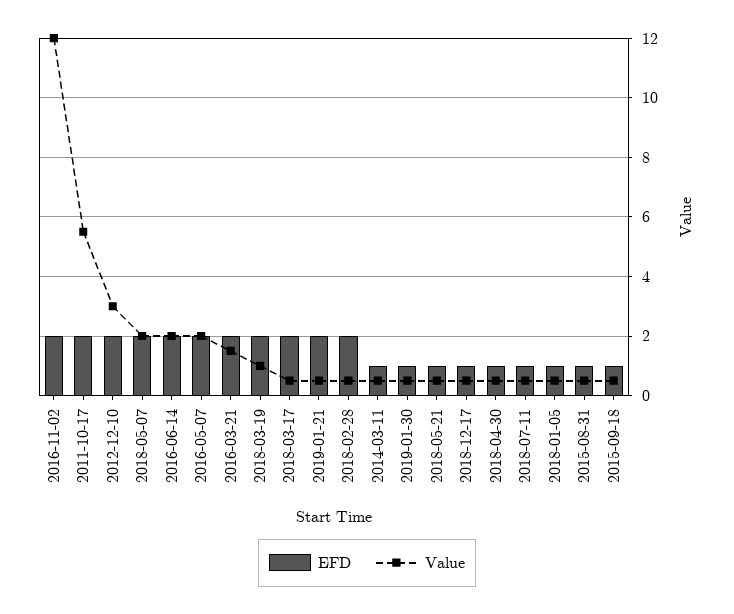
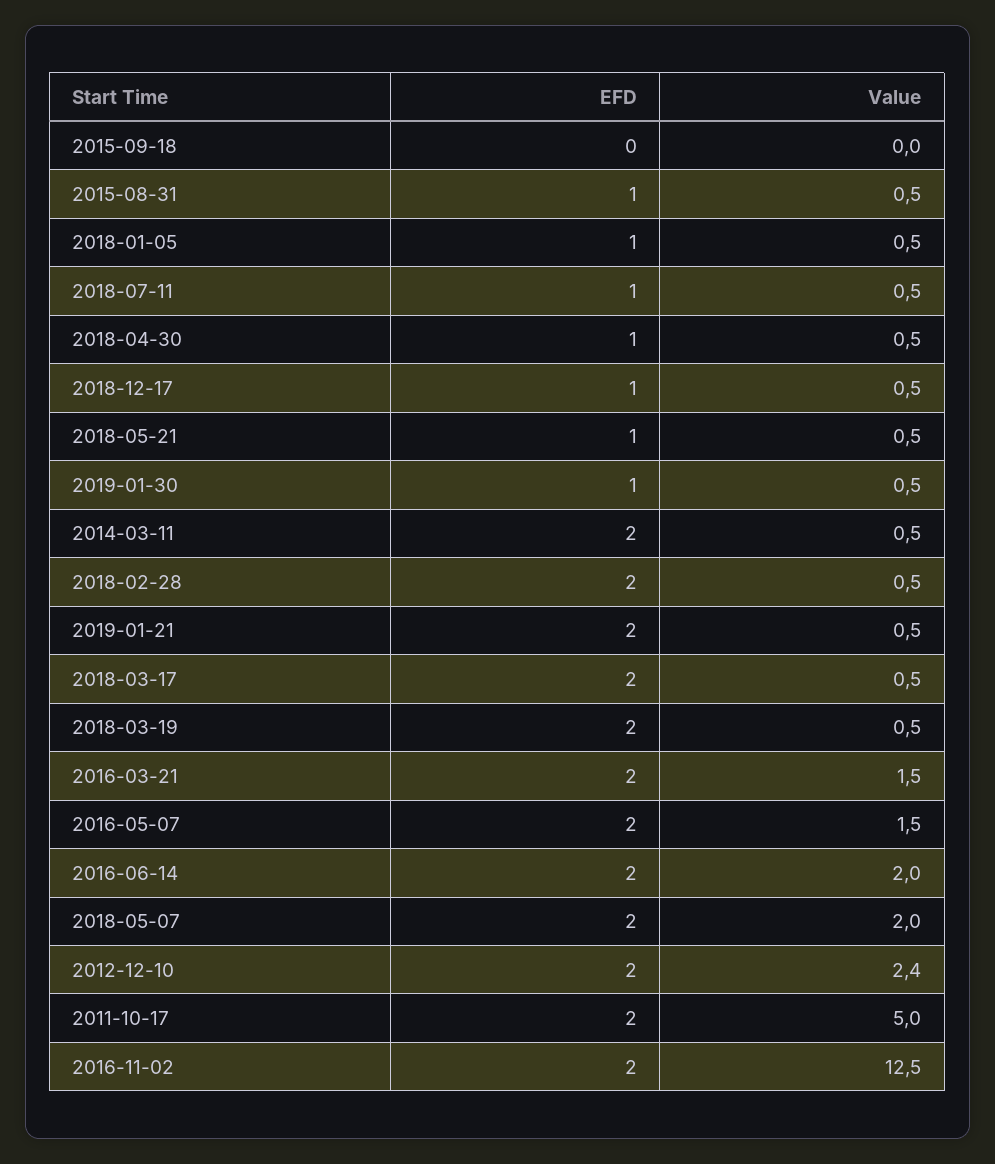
  {
    "EFD": {
      "2016-11-02": 2,
      "2011-10-17": 2,
      "2012-12-10": 2,
      "2018-05-07": 2,
      "2016-06-14": 2,
      "2016-05-07": 2,
      "2016-03-21": 2,
      "2018-03-19": 2,
      "2018-03-17": 2,
      "2019-01-21": 2,
      "2018-02-28": 2,
-     "2014-03-11": 1,
+     "2014-03-11": 2,
      "2019-01-30": 1,
      "2018-05-21": 1,
      "2018-12-17": 1,
      "2018-04-30": 1,
      "2018-07-11": 1,
      "2018-01-05": 1,
      "2015-08-31": 1,
-     "2015-09-18": 1
+     "2015-09-18": 0
    },
    "Value": {
-     "2016-11-02": 12,
+     "2016-11-02": 12.5,
-     "2011-10-17": 5.5,
+     "2011-10-17": 5,
-     "2012-12-10": 3,
+     "2012-12-10": 2.4,
      "2018-05-07": 2,
      "2016-06-14": 2,
-     "2016-05-07": 2,
+     "2016-05-07": 1.5,
      "2016-03-21": 1.5,
-     "2018-03-19": 1,
+     "2018-03-19": 0.5,
      "2018-03-17": 0.5,
      "2019-01-21": 0.5,
      "2018-02-28": 0.5,
      "2014-03-11": 0.5,
      "2019-01-30": 0.5,
      "2018-05-21": 0.5,
      "2018-12-17": 0.5,
      "2018-04-30": 0.5,
      "2018-07-11": 0.5,
      "2018-01-05": 0.5,
      "2015-08-31": 0.5,
-     "2015-09-18": 0.5
+     "2015-09-18": 0
    }
  }

